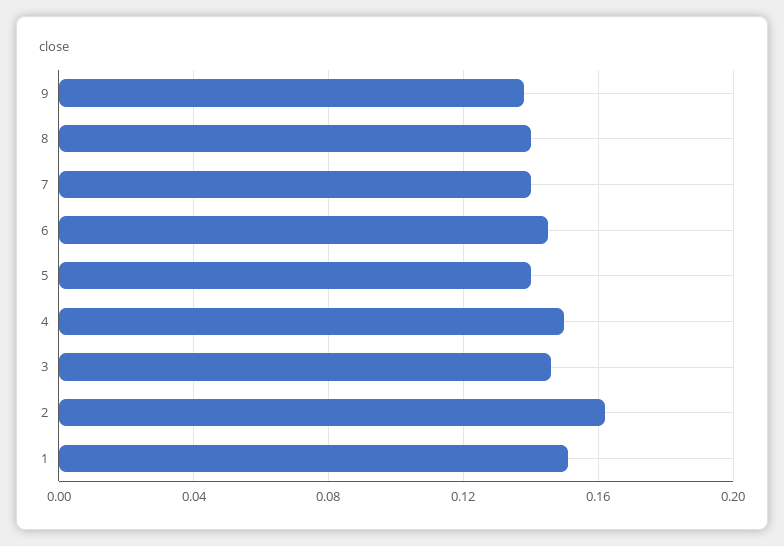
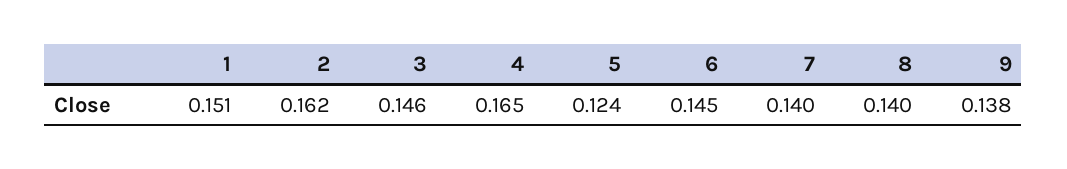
  {
    "9": 0.138,
    "8": 0.14,
    "7": 0.14,
    "6": 0.145,
-   "5": 0.14,
+   "5": 0.124,
-   "4": 0.15,
+   "4": 0.165,
    "3": 0.146,
    "2": 0.162,
    "1": 0.151
  }

